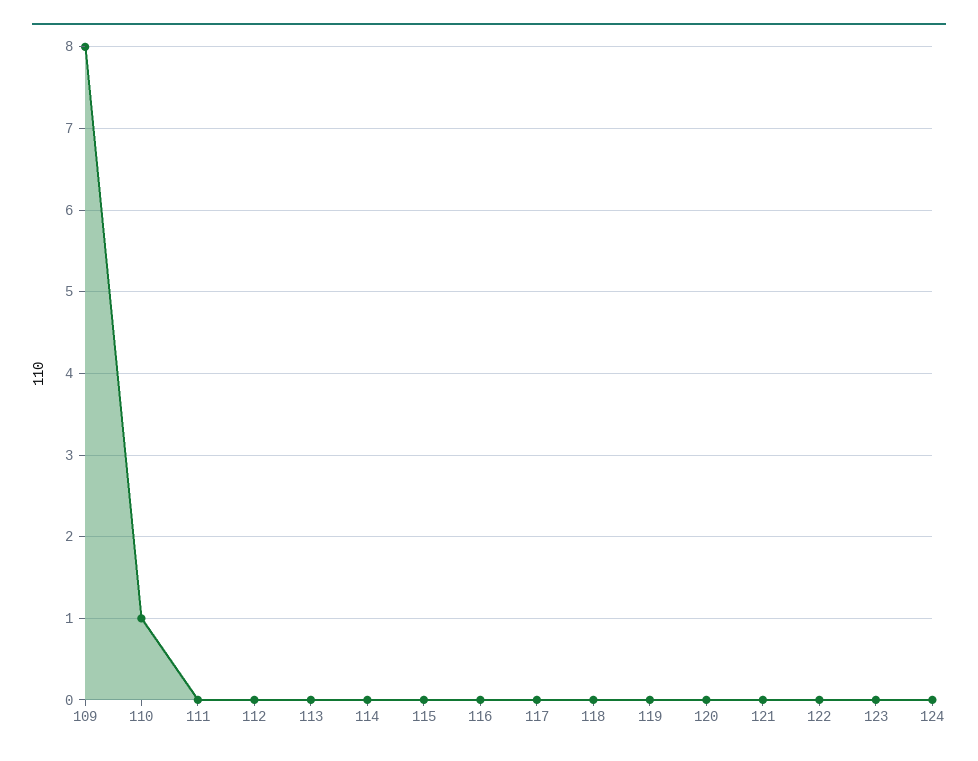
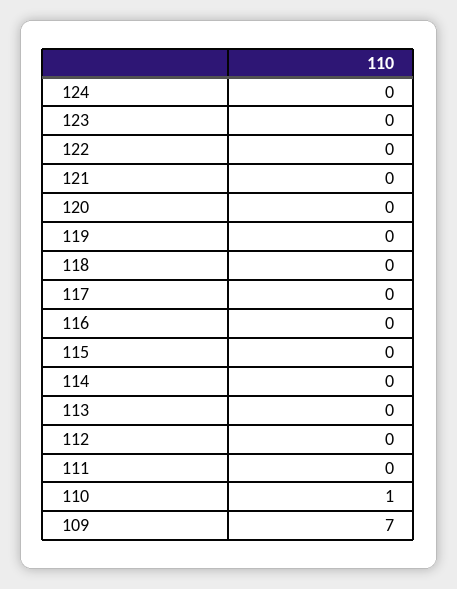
  {
-   "109": 8,
+   "109": 7,
    "110": 1,
    "111": 0,
    "112": 0,
    "113": 0,
    "114": 0,
    "115": 0,
    "116": 0,
    "117": 0,
    "118": 0,
    "119": 0,
    "120": 0,
    "121": 0,
    "122": 0,
    "123": 0,
    "124": 0
  }

